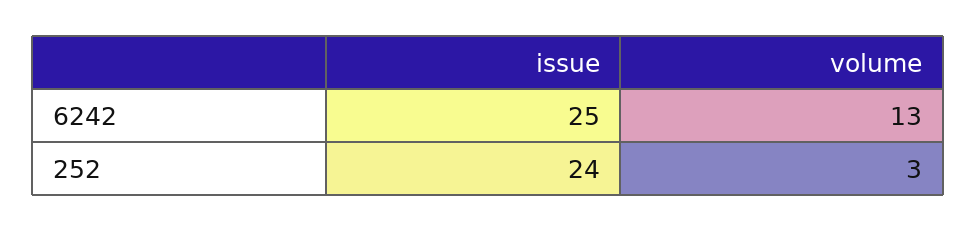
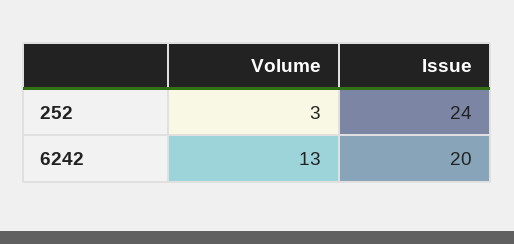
  {
    "issue": {
-     "6242": 25,
+     "6242": 20,
      "252": 24
    },
    "volume": {
      "6242": 13,
      "252": 3
    }
  }

